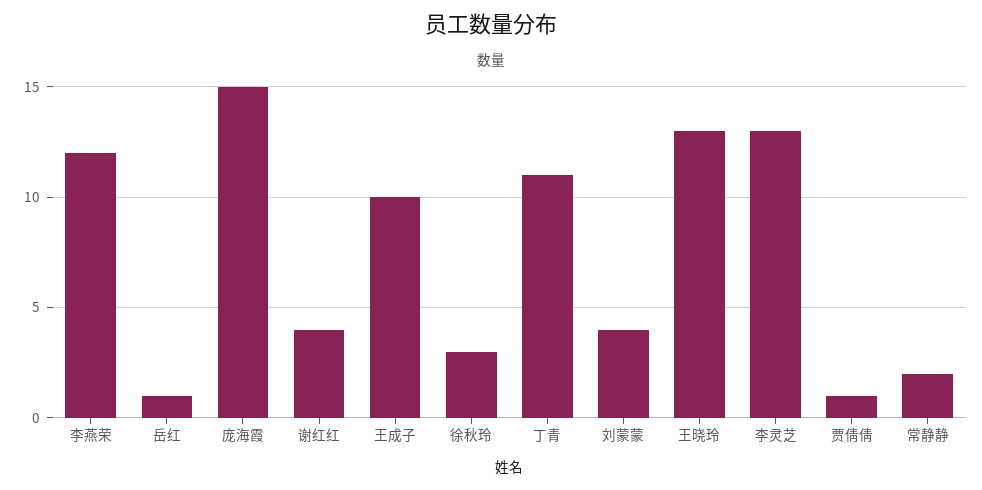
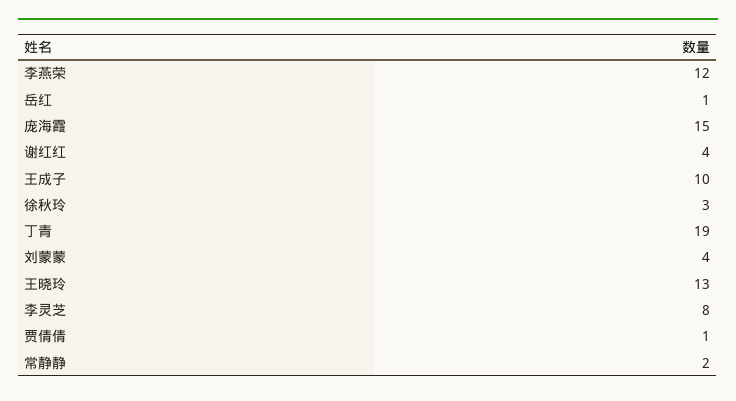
  {
    "李燕荣": 12,
    "岳红": 1,
    "庞海霞": 15,
    "谢红红": 4,
    "王成子": 10,
    "徐秋玲": 3,
-   "丁青": 11,
+   "丁青": 19,
    "刘蒙蒙": 4,
    "王晓玲": 13,
-   "李灵芝": 13,
+   "李灵芝": 8,
    "贾倩倩": 1,
    "常静静": 2
  }

